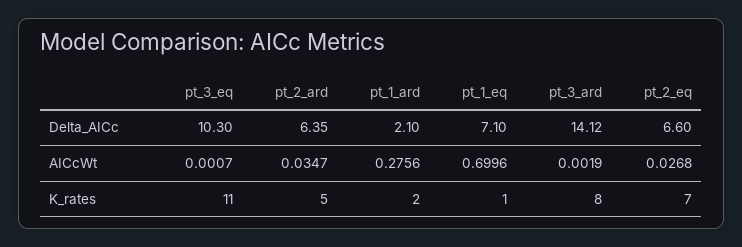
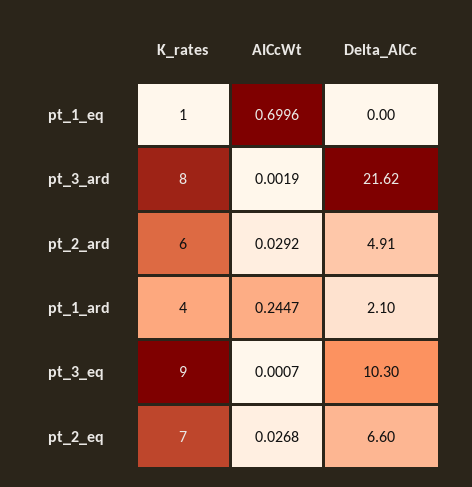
  {
    "pt_3_eq": {
      "Delta_AICc": 10.3,
      "AICcWt": 0.0007,
-     "K_rates": 11
+     "K_rates": 9
    },
    "pt_2_ard": {
-     "Delta_AICc": 6.35,
+     "Delta_AICc": 4.91,
-     "AICcWt": 0.0347,
+     "AICcWt": 0.0292,
-     "K_rates": 5
+     "K_rates": 6
    },
    "pt_1_ard": {
      "Delta_AICc": 2.1,
-     "AICcWt": 0.2756,
+     "AICcWt": 0.2447,
-     "K_rates": 2
+     "K_rates": 4
    },
    "pt_1_eq": {
-     "Delta_AICc": 7.1,
+     "Delta_AICc": 0,
      "AICcWt": 0.6996,
      "K_rates": 1
    },
    "pt_3_ard": {
-     "Delta_AICc": 14.12,
+     "Delta_AICc": 21.62,
      "AICcWt": 0.0019,
      "K_rates": 8
    },
    "pt_2_eq": {
      "Delta_AICc": 6.6,
      "AICcWt": 0.0268,
      "K_rates": 7
    }
  }

